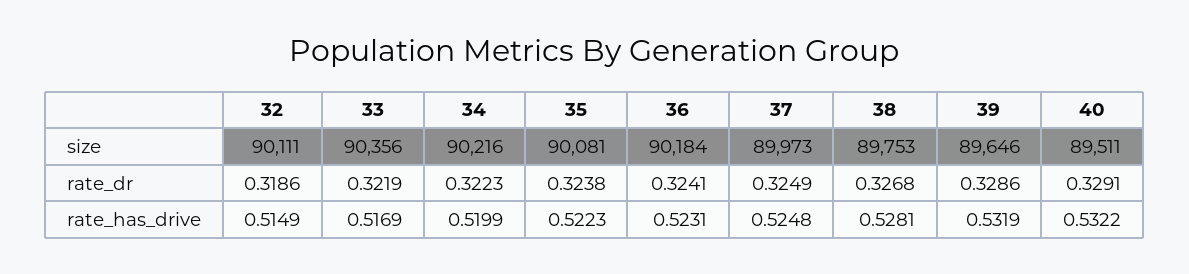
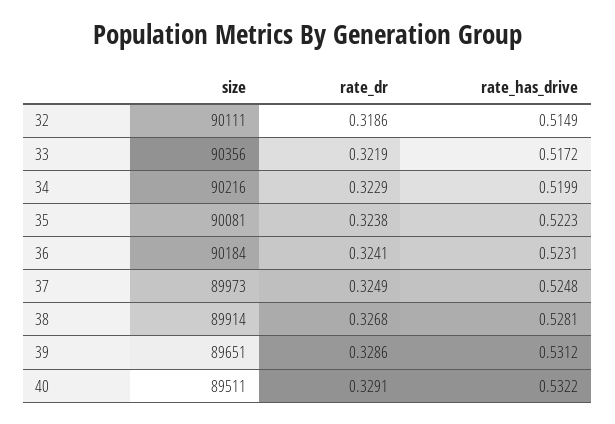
  {
    "32": {
      "size": 90111,
      "rate_dr": 0.3186,
      "rate_has_drive": 0.5149
    },
    "33": {
      "size": 90356,
      "rate_dr": 0.3219,
-     "rate_has_drive": 0.5169
+     "rate_has_drive": 0.5172
    },
    "34": {
      "size": 90216,
-     "rate_dr": 0.3223,
+     "rate_dr": 0.3229,
      "rate_has_drive": 0.5199
    },
    "35": {
      "size": 90081,
      "rate_dr": 0.3238,
      "rate_has_drive": 0.5223
    },
    "36": {
      "size": 90184,
      "rate_dr": 0.3241,
      "rate_has_drive": 0.5231
    },
    "37": {
      "size": 89973,
      "rate_dr": 0.3249,
      "rate_has_drive": 0.5248
    },
    "38": {
-     "size": 89753,
+     "size": 89914,
      "rate_dr": 0.3268,
      "rate_has_drive": 0.5281
    },
    "39": {
-     "size": 89646,
+     "size": 89651,
      "rate_dr": 0.3286,
-     "rate_has_drive": 0.5319
+     "rate_has_drive": 0.5312
    },
    "40": {
      "size": 89511,
      "rate_dr": 0.3291,
      "rate_has_drive": 0.5322
    }
  }

